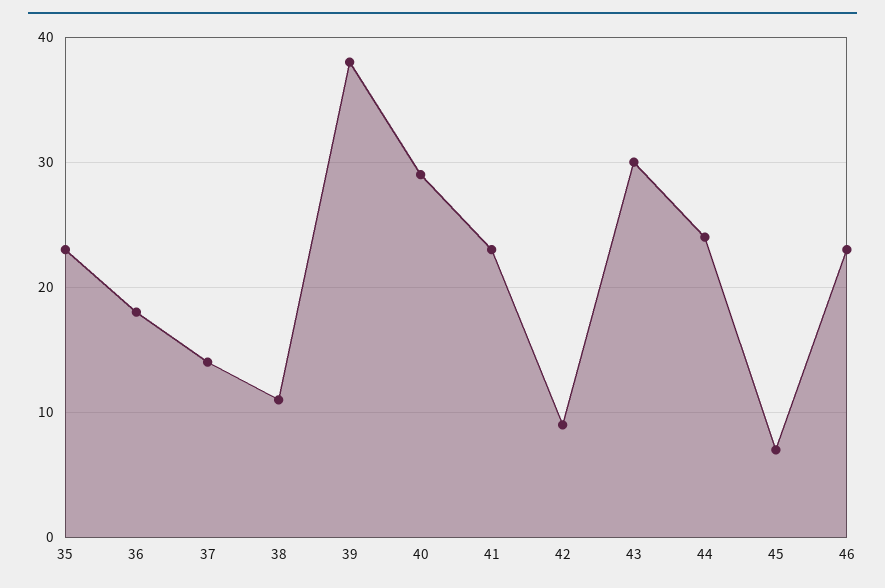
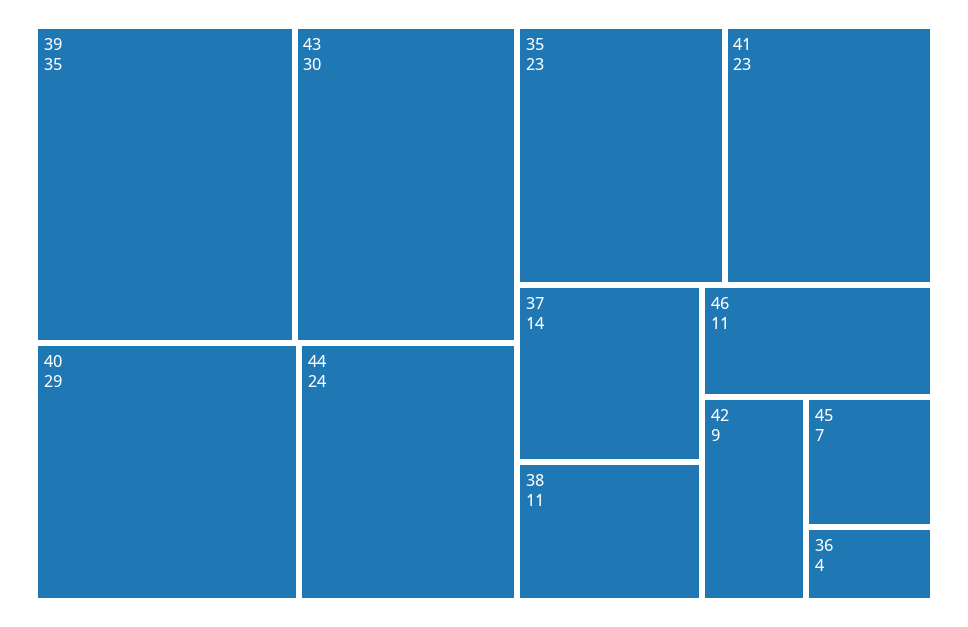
  {
    "35": 23,
-   "36": 18,
+   "36": 4,
    "37": 14,
    "38": 11,
-   "39": 38,
+   "39": 35,
    "40": 29,
    "41": 23,
    "42": 9,
    "43": 30,
    "44": 24,
    "45": 7,
-   "46": 23
+   "46": 11
  }

